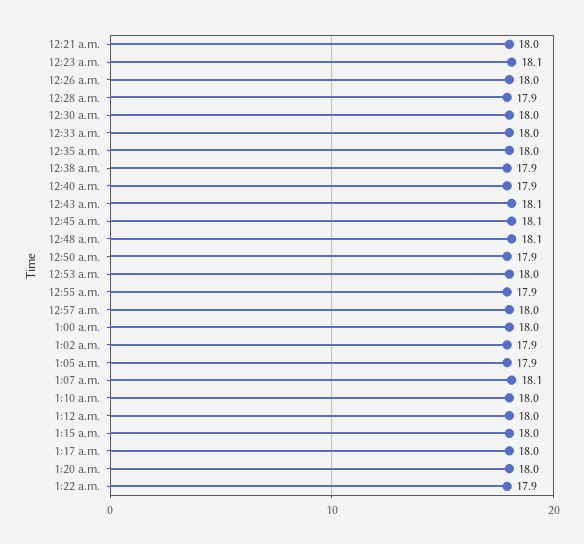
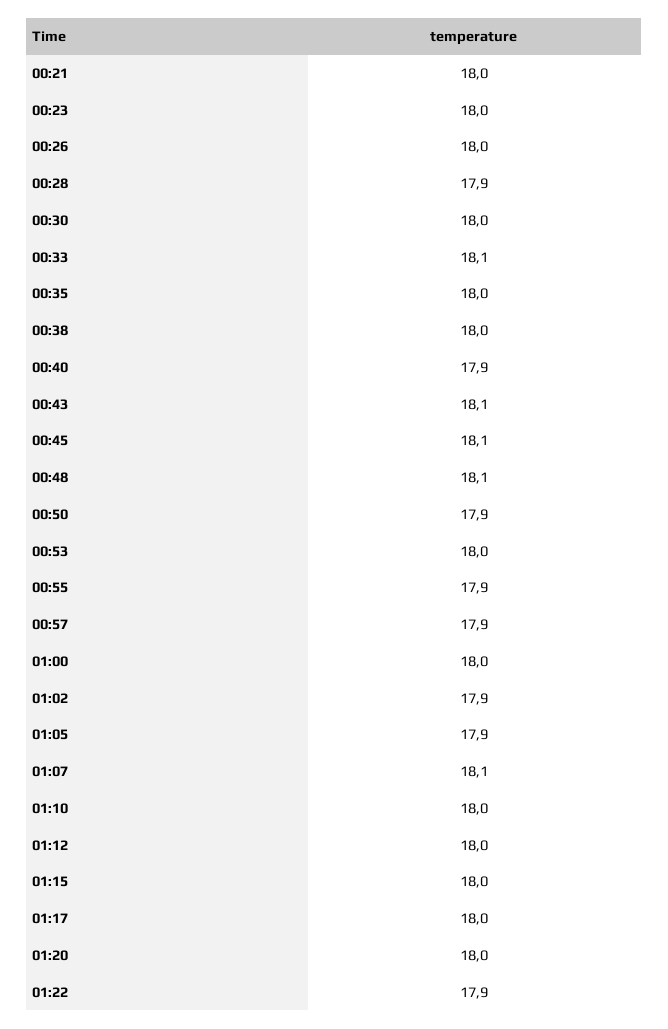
  {
    "12:21 a.m.": 18,
-   "12:23 a.m.": 18.1,
+   "12:23 a.m.": 18,
    "12:26 a.m.": 18,
    "12:28 a.m.": 17.9,
    "12:30 a.m.": 18,
-   "12:33 a.m.": 18,
+   "12:33 a.m.": 18.1,
    "12:35 a.m.": 18,
-   "12:38 a.m.": 17.9,
+   "12:38 a.m.": 18,
    "12:40 a.m.": 17.9,
    "12:43 a.m.": 18.1,
    "12:45 a.m.": 18.1,
    "12:48 a.m.": 18.1,
    "12:50 a.m.": 17.9,
    "12:53 a.m.": 18,
    "12:55 a.m.": 17.9,
-   "12:57 a.m.": 18,
+   "12:57 a.m.": 17.9,
    "1:00 a.m.": 18,
    "1:02 a.m.": 17.9,
    "1:05 a.m.": 17.9,
    "1:07 a.m.": 18.1,
    "1:10 a.m.": 18,
    "1:12 a.m.": 18,
    "1:15 a.m.": 18,
    "1:17 a.m.": 18,
    "1:20 a.m.": 18,
    "1:22 a.m.": 17.9
  }

